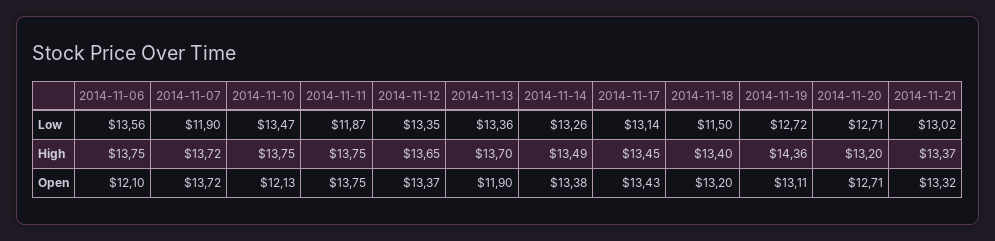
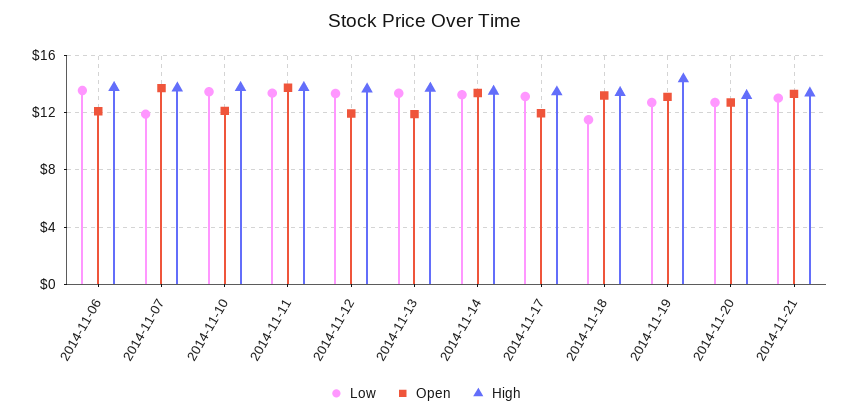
  {
    "Low": {
      "2014-11-06": 13.56,
      "2014-11-07": 11.9,
      "2014-11-10": 13.47,
-     "2014-11-11": 11.87,
+     "2014-11-11": 13.5,
      "2014-11-12": 13.35,
      "2014-11-13": 13.36,
      "2014-11-14": 13.26,
      "2014-11-17": 13.14,
      "2014-11-18": 11.5,
      "2014-11-19": 12.72,
      "2014-11-20": 12.71,
      "2014-11-21": 13.02
    },
    "High": {
      "2014-11-06": 13.75,
      "2014-11-07": 13.72,
      "2014-11-10": 13.75,
      "2014-11-11": 13.75,
      "2014-11-12": 13.65,
      "2014-11-13": 13.7,
      "2014-11-14": 13.49,
      "2014-11-17": 13.45,
      "2014-11-18": 13.4,
      "2014-11-19": 14.36,
      "2014-11-20": 13.2,
      "2014-11-21": 13.37
    },
    "Open": {
      "2014-11-06": 12.1,
      "2014-11-07": 13.72,
      "2014-11-10": 12.13,
      "2014-11-11": 13.75,
-     "2014-11-12": 13.37,
+     "2014-11-12": 12,
      "2014-11-13": 11.9,
      "2014-11-14": 13.38,
-     "2014-11-17": 13.43,
+     "2014-11-17": 12,
      "2014-11-18": 13.2,
      "2014-11-19": 13.11,
      "2014-11-20": 12.71,
      "2014-11-21": 13.32
    }
  }

